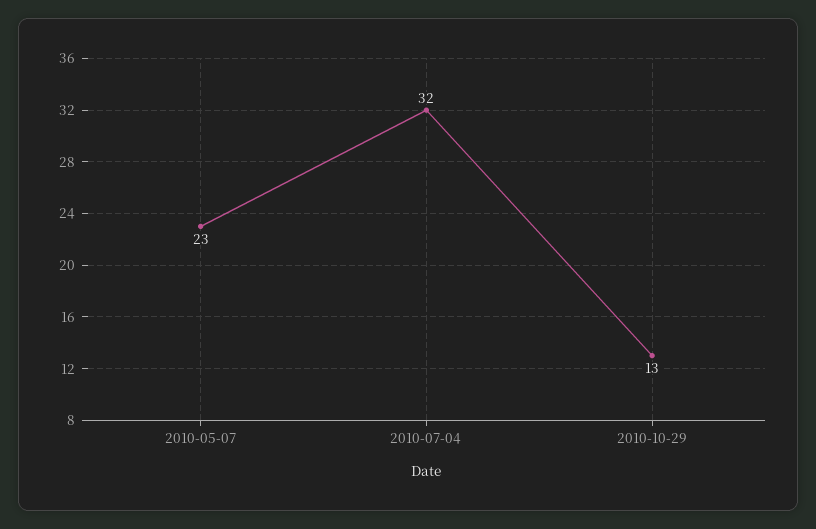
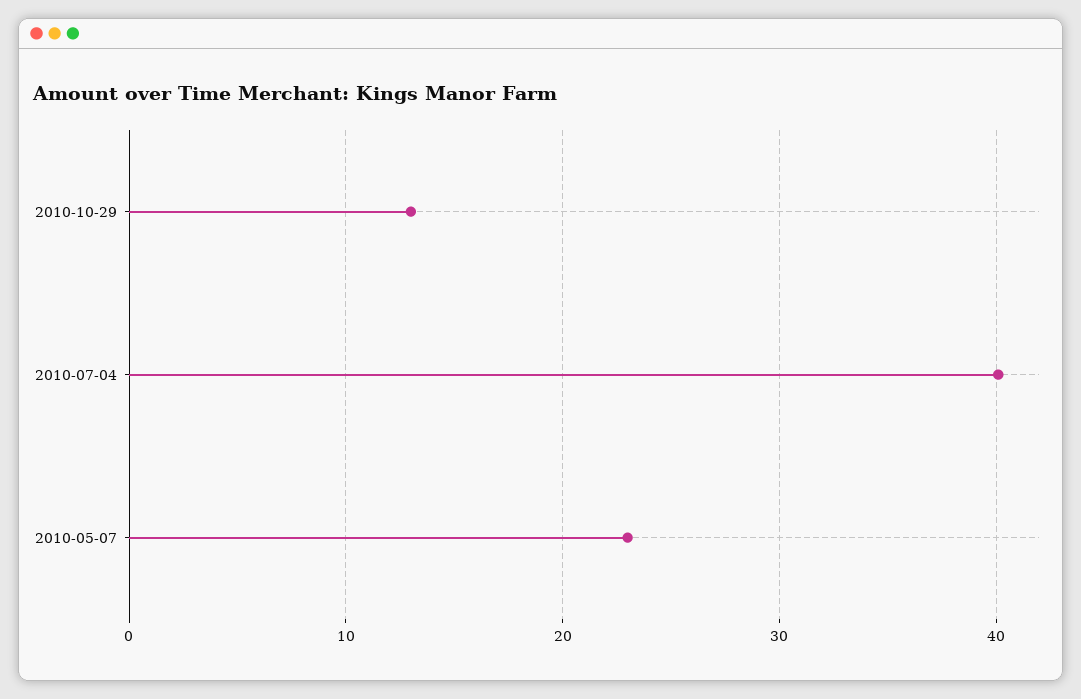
  {
    "2010-05-07": 23,
-   "2010-07-04": 32,
+   "2010-07-04": 40,
    "2010-10-29": 13
  }

